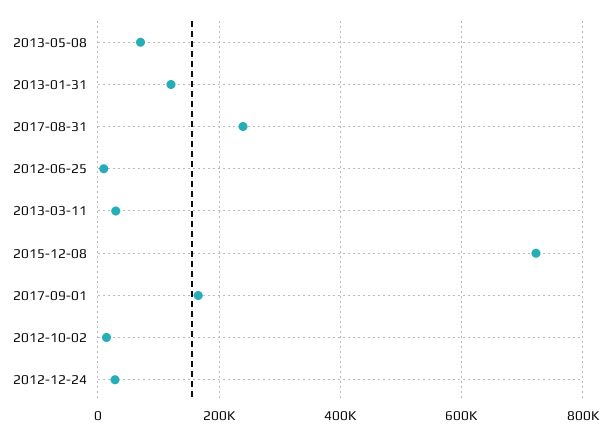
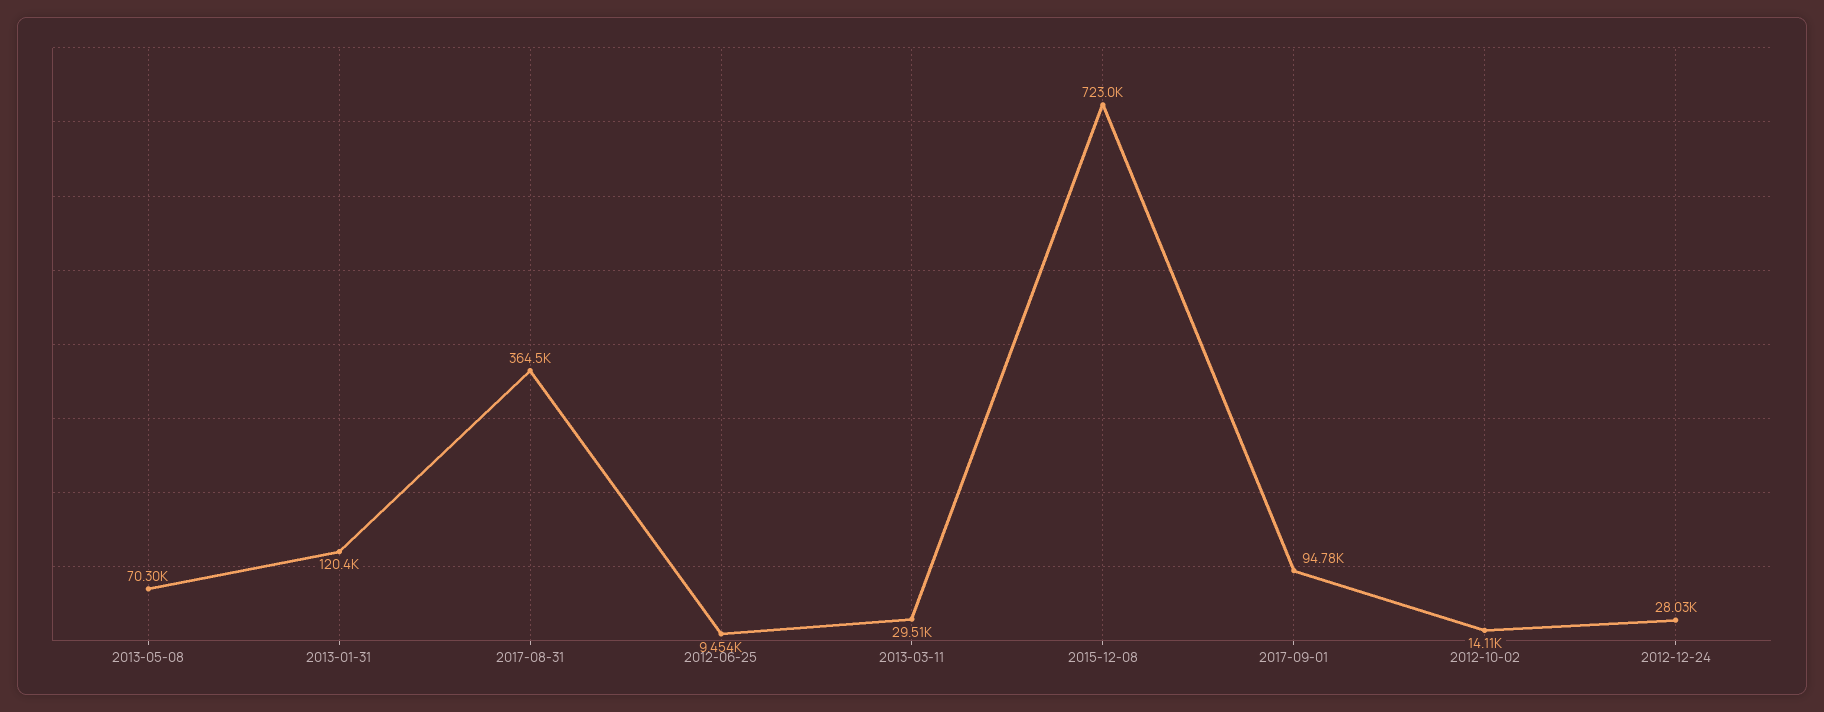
  {
    "2013-05-08": 70300,
    "2013-01-31": 120400,
-   "2017-08-31": 240000,
+   "2017-08-31": 364500,
    "2012-06-25": 9454,
    "2013-03-11": 29510,
    "2015-12-08": 723000,
-   "2017-09-01": 160000,
+   "2017-09-01": 94780,
    "2012-10-02": 14110,
    "2012-12-24": 28030
  }

